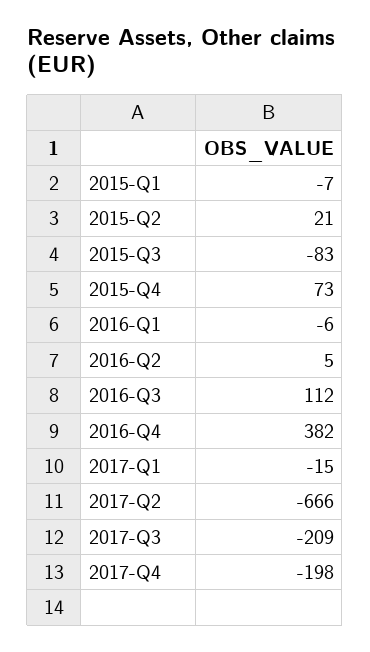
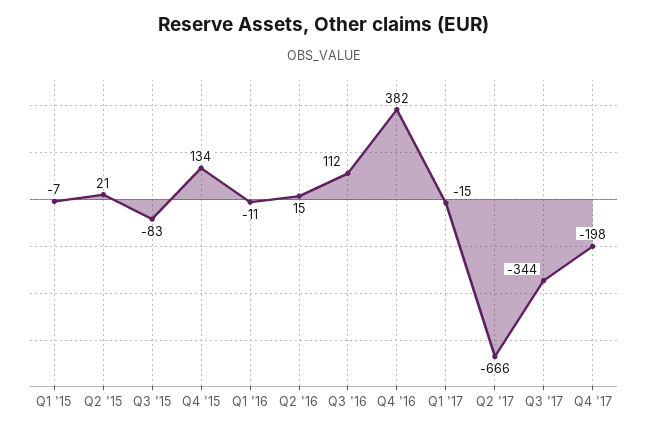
  {
    "2015-Q1": -7,
    "2015-Q2": 21,
    "2015-Q3": -83,
-   "2015-Q4": 73,
+   "2015-Q4": 134,
-   "2016-Q1": -6,
+   "2016-Q1": -11,
-   "2016-Q2": 5,
+   "2016-Q2": 15,
    "2016-Q3": 112,
    "2016-Q4": 382,
    "2017-Q1": -15,
    "2017-Q2": -666,
-   "2017-Q3": -209,
+   "2017-Q3": -344,
    "2017-Q4": -198
  }

